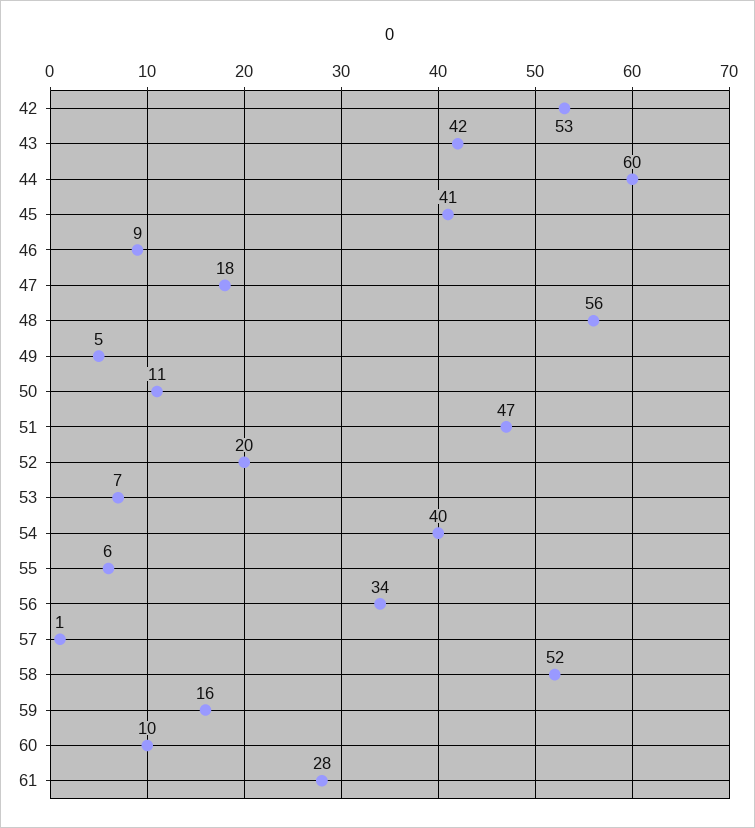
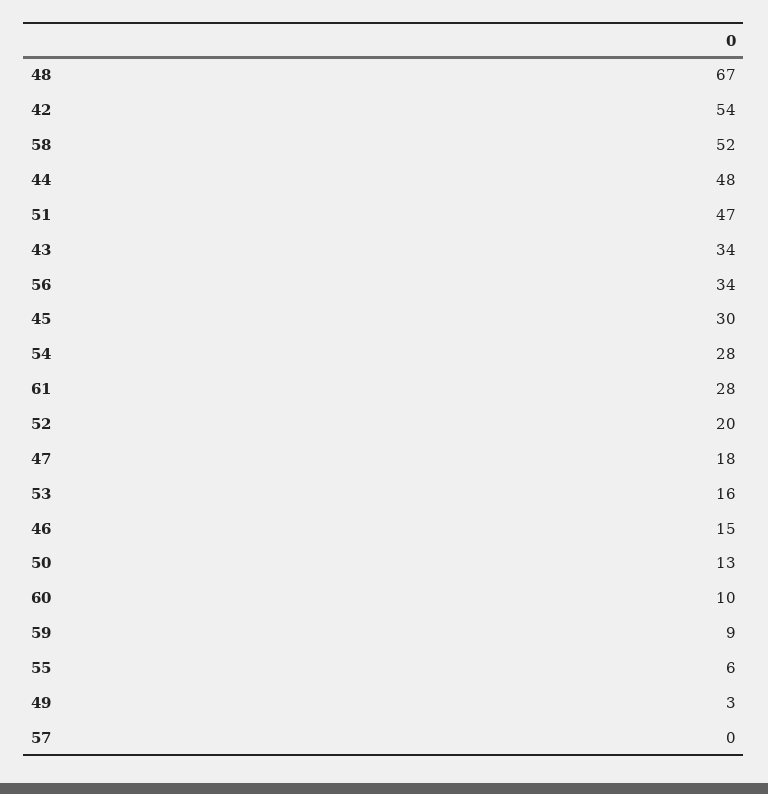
  {
-   "42": 53,
+   "42": 54,
-   "43": 42,
+   "43": 34,
-   "44": 60,
+   "44": 48,
-   "45": 41,
+   "45": 30,
-   "46": 9,
+   "46": 15,
    "47": 18,
-   "48": 56,
+   "48": 67,
-   "49": 5,
+   "49": 3,
-   "50": 11,
+   "50": 13,
    "51": 47,
    "52": 20,
-   "53": 7,
+   "53": 16,
-   "54": 40,
+   "54": 28,
    "55": 6,
    "56": 34,
-   "57": 1,
+   "57": 0,
    "58": 52,
-   "59": 16,
+   "59": 9,
    "60": 10,
    "61": 28
  }

